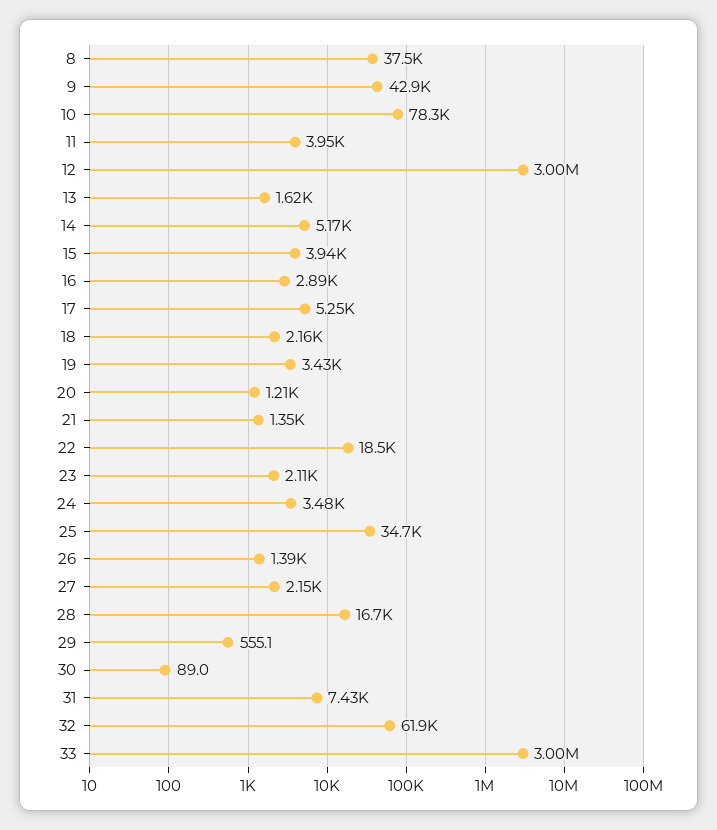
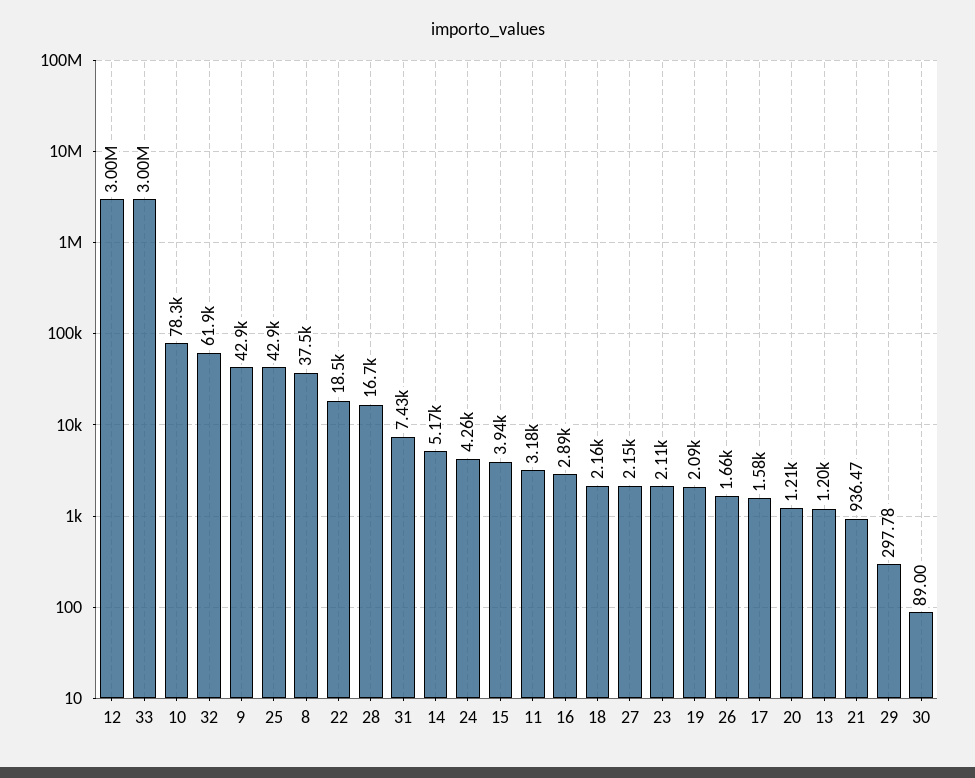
  {
    "8": 37500,
    "9": 42900,
    "10": 78300,
-   "11": 3950,
+   "11": 3180,
    "12": 3000000,
-   "13": 1620,
+   "13": 1200,
    "14": 5170,
    "15": 3940,
    "16": 2890,
-   "17": 5250,
+   "17": 1580,
    "18": 2160,
-   "19": 3430,
+   "19": 2090,
    "20": 1210,
-   "21": 1350,
+   "21": 936.47,
    "22": 18500,
    "23": 2110,
-   "24": 3480,
+   "24": 4260,
-   "25": 34700,
+   "25": 42900,
-   "26": 1390,
+   "26": 1660,
    "27": 2150,
    "28": 16700,
-   "29": 555.1,
+   "29": 297.78,
    "30": 89,
    "31": 7430,
    "32": 61900,
    "33": 3000000
  }

